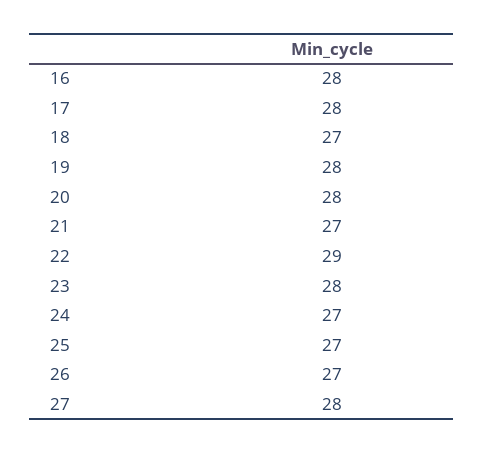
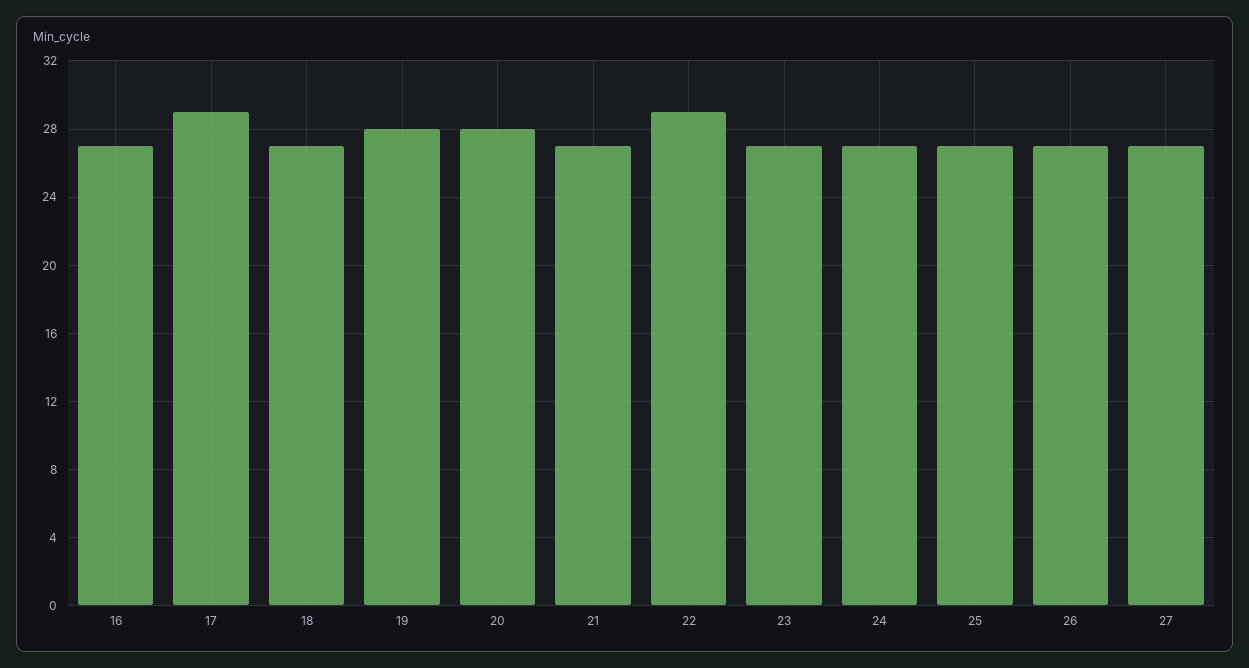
  {
-   "16": 28,
+   "16": 27,
-   "17": 28,
+   "17": 29,
    "18": 27,
    "19": 28,
    "20": 28,
    "21": 27,
    "22": 29,
-   "23": 28,
+   "23": 27,
    "24": 27,
    "25": 27,
    "26": 27,
-   "27": 28
+   "27": 27
  }

